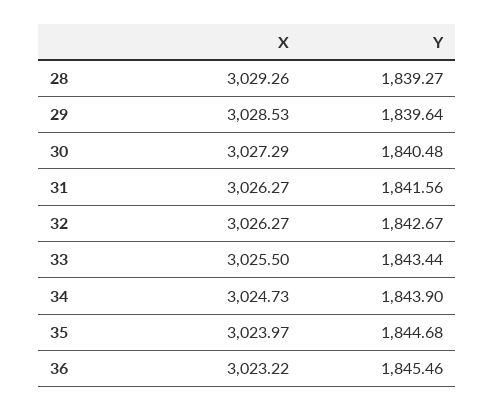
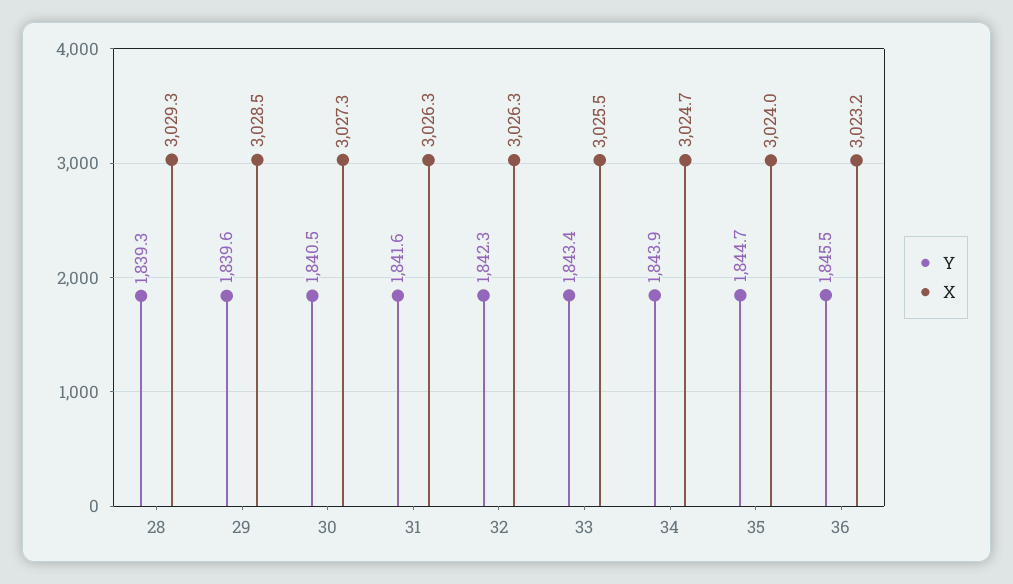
  {
    "X": {
      "28": 3029.26,
      "29": 3028.53,
      "30": 3027.29,
      "31": 3026.27,
      "32": 3026.27,
      "33": 3025.5,
      "34": 3024.73,
      "35": 3023.97,
      "36": 3023.22
    },
    "Y": {
      "28": 1839.27,
      "29": 1839.64,
      "30": 1840.48,
      "31": 1841.56,
-     "32": 1842.67,
+     "32": 1842.3,
      "33": 1843.44,
      "34": 1843.9,
      "35": 1844.68,
      "36": 1845.46
    }
  }

